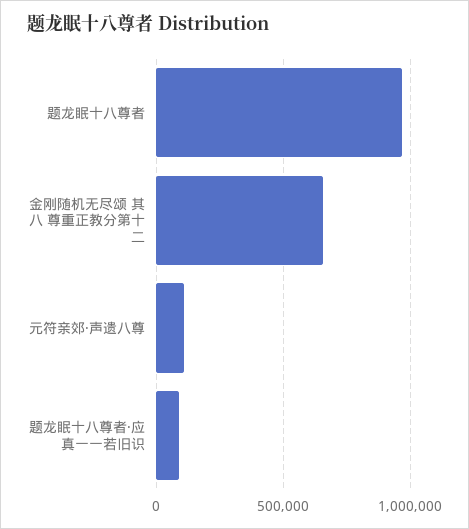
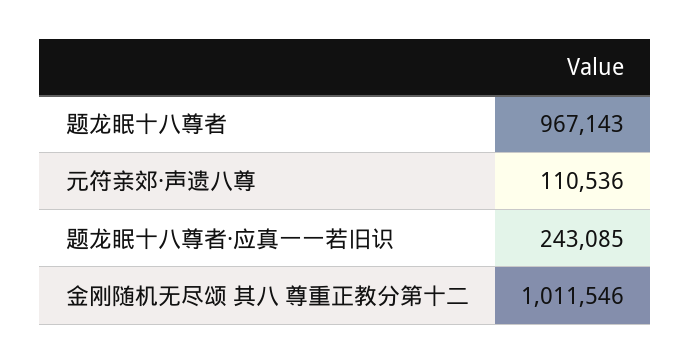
  {
    "题龙眠十八尊者": 967143,
-   "金刚随机无尽颂 其八 尊重正教分第十二": 650000,
+   "金刚随机无尽颂 其八 尊重正教分第十二": 1011546,
    "元符亲郊·声遗八尊": 110536,
-   "题龙眠十八尊者·应真一一若旧识": 100000
+   "题龙眠十八尊者·应真一一若旧识": 243085
  }

